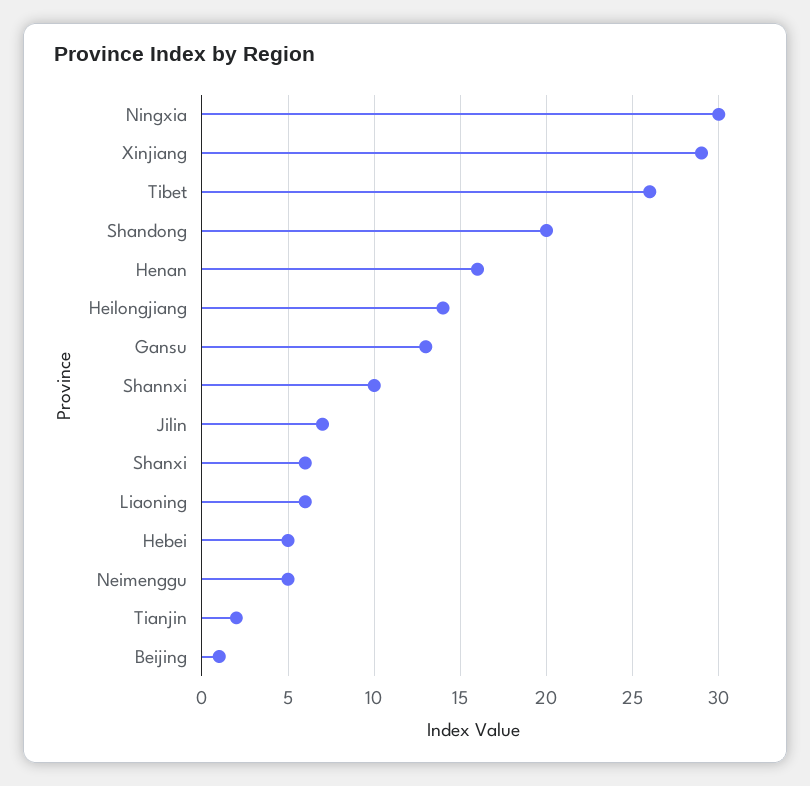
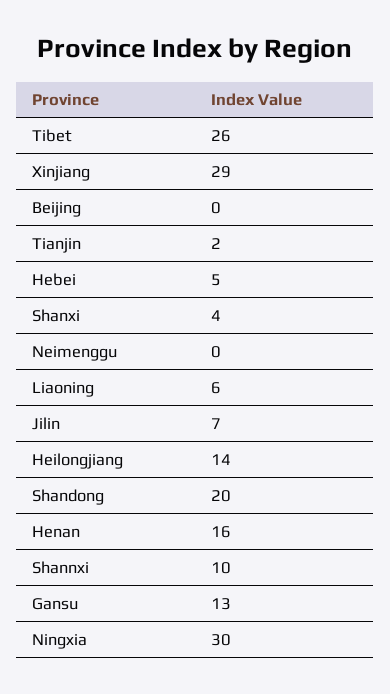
  {
    "Ningxia": 30,
    "Xinjiang": 29,
    "Tibet": 26,
    "Shandong": 20,
    "Henan": 16,
    "Heilongjiang": 14,
    "Gansu": 13,
    "Shannxi": 10,
    "Jilin": 7,
-   "Shanxi": 6,
+   "Shanxi": 4,
    "Liaoning": 6,
    "Hebei": 5,
-   "Neimenggu": 5,
+   "Neimenggu": 0,
    "Tianjin": 2,
-   "Beijing": 1
+   "Beijing": 0
  }

